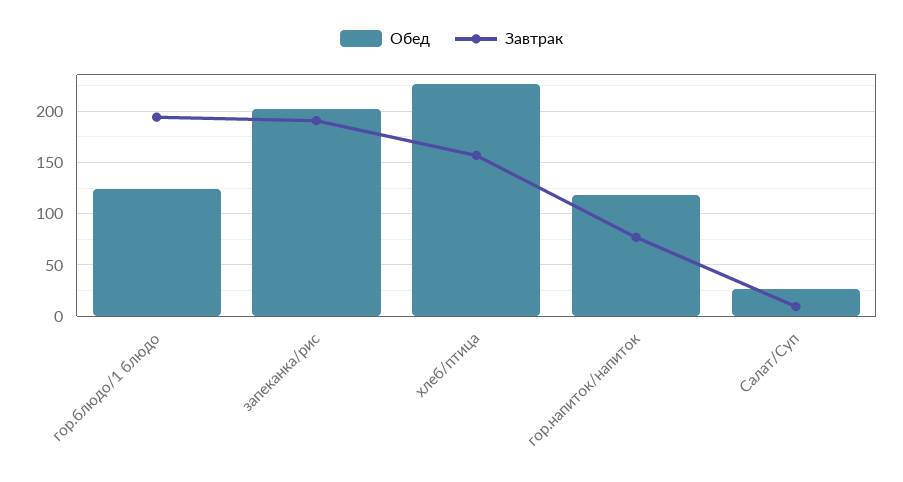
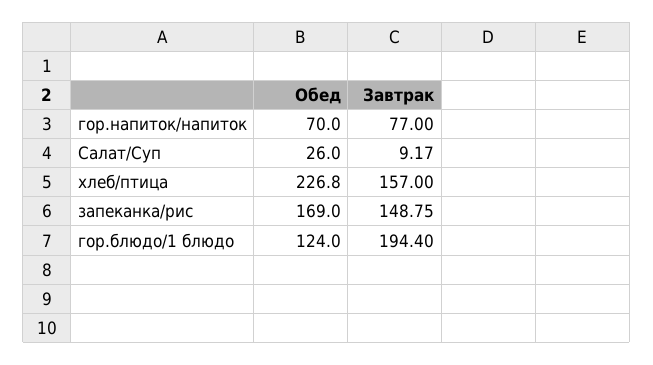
  {
    "Обед": {
      "гор.блюдо/1 блюдо": 124,
-     "запеканка/рис": 200,
+     "запеканка/рис": 169,
      "хлеб/птица": 226.8,
-     "гор.напиток/напиток": 120,
+     "гор.напиток/напиток": 70,
      "Салат/Суп": 26
    },
    "Завтрак": {
      "гор.блюдо/1 блюдо": 194.4,
-     "запеканка/рис": 190,
+     "запеканка/рис": 148.75,
      "хлеб/птица": 157,
      "гор.напиток/напиток": 77,
      "Салат/Суп": 9.17
    }
  }

